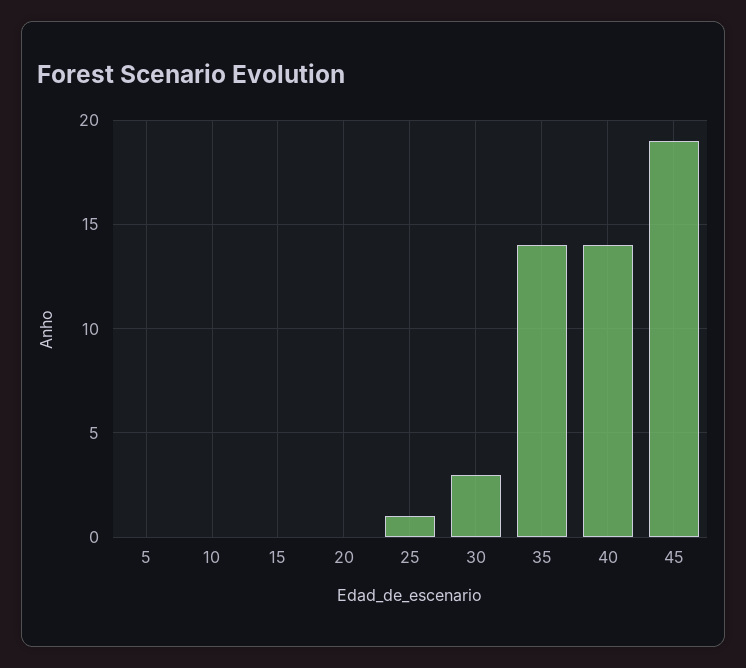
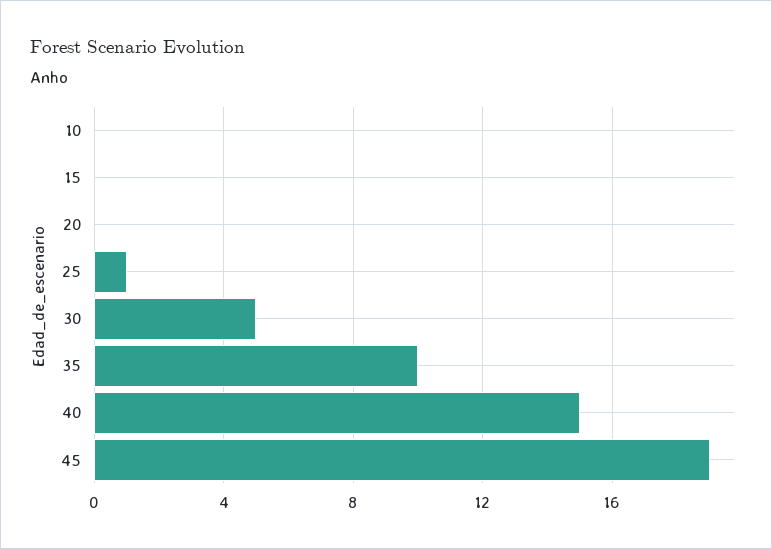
  {
-   "5": 0,
    "10": 0,
    "15": 0,
    "20": 0,
    "25": 1,
-   "30": 3,
+   "30": 5,
-   "35": 14,
+   "35": 10,
-   "40": 14,
+   "40": 15,
    "45": 19
  }

